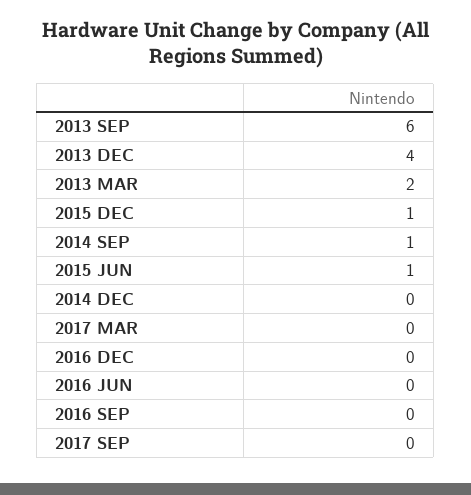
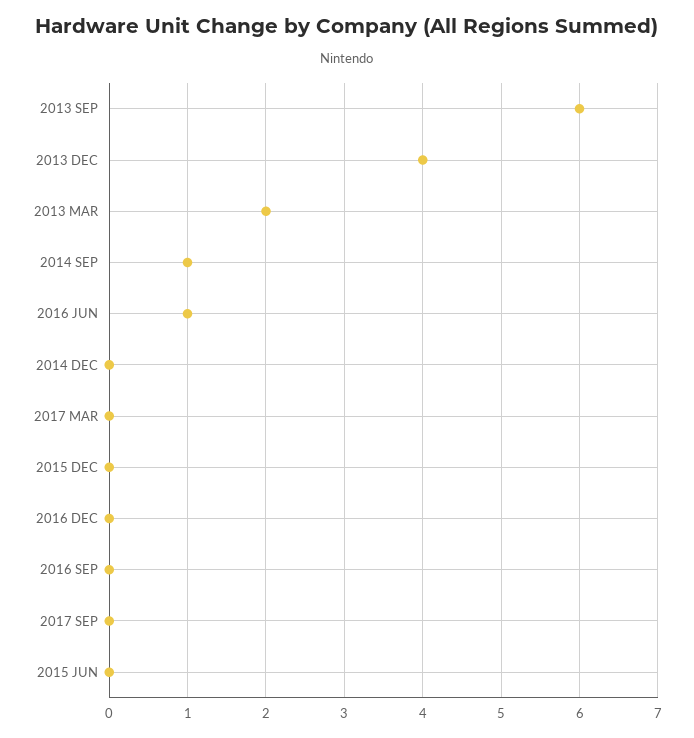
  {
    "2013 SEP": 6,
    "2013 DEC": 4,
    "2013 MAR": 2,
-   "2015 DEC": 1,
+   "2015 DEC": 0,
    "2014 SEP": 1,
-   "2015 JUN": 1,
+   "2015 JUN": 0,
    "2014 DEC": 0,
    "2017 MAR": 0,
    "2016 DEC": 0,
-   "2016 JUN": 0,
+   "2016 JUN": 1,
    "2016 SEP": 0,
    "2017 SEP": 0
  }

